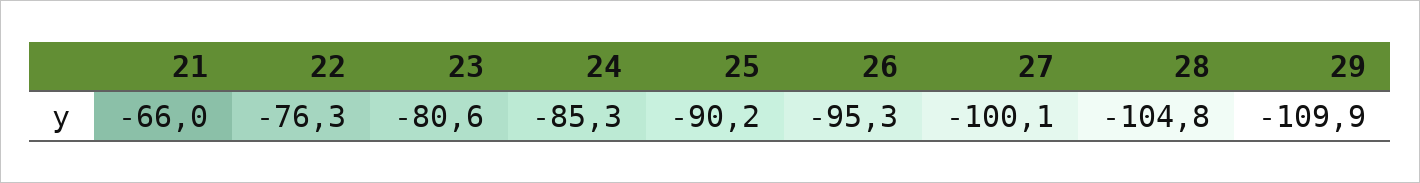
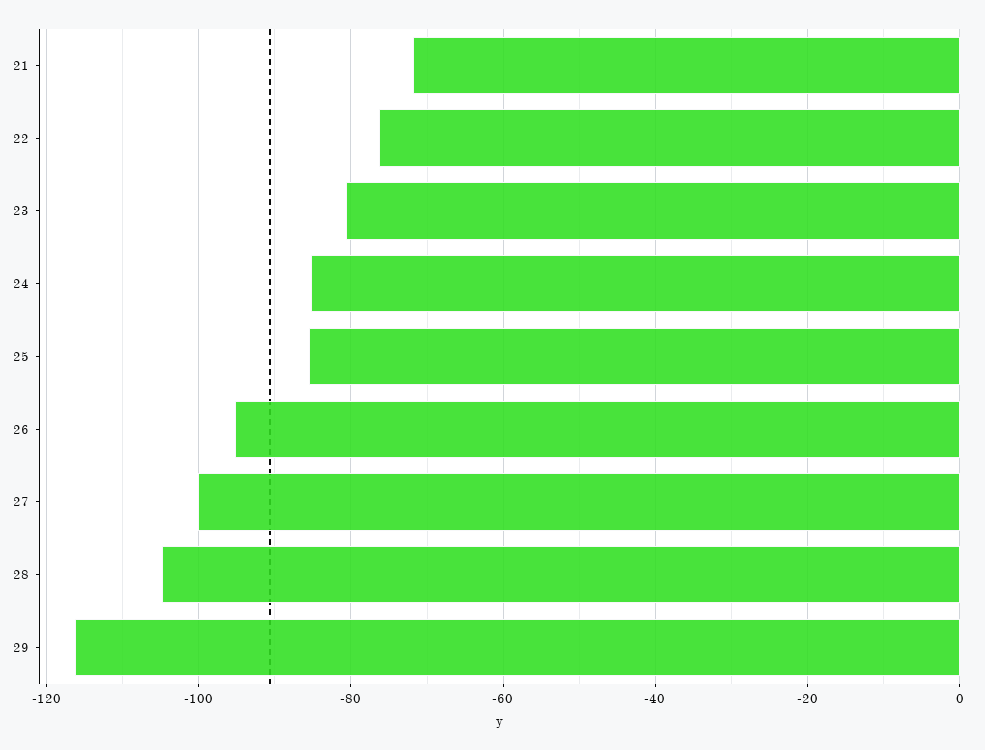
  {
-   "21": -66,
+   "21": -72,
    "22": -76.3,
    "23": -80.6,
    "24": -85.3,
-   "25": -90.2,
+   "25": -86,
    "26": -95.3,
    "27": -100.1,
    "28": -104.8,
-   "29": -109.9
+   "29": -116
  }

